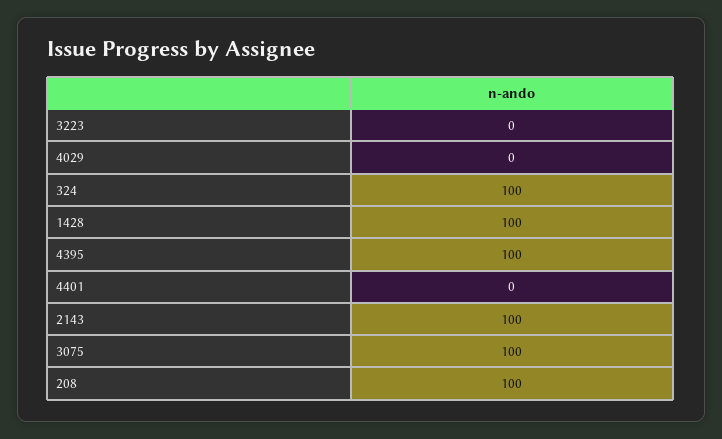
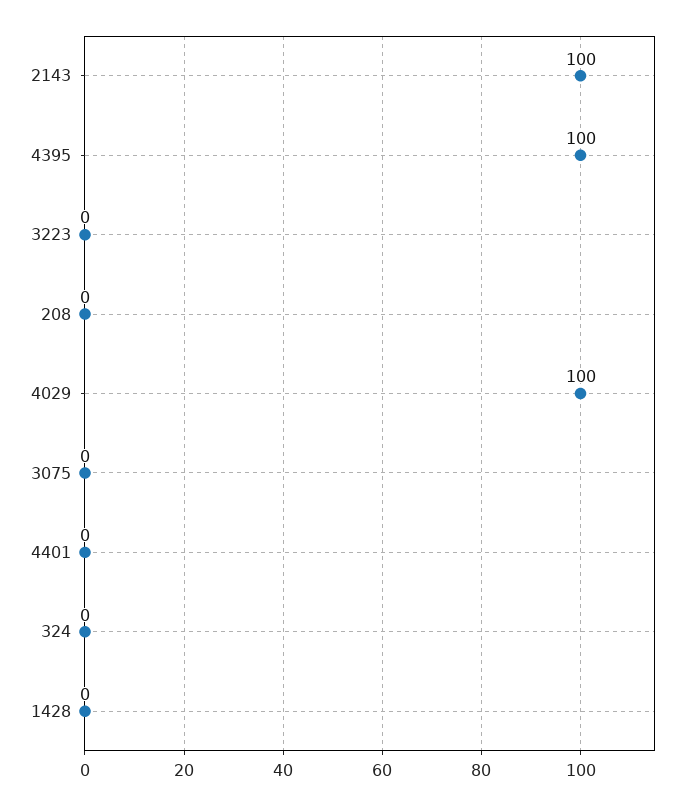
  {
    "3223": 0,
-   "4029": 0,
+   "4029": 100,
-   "324": 100,
+   "324": 0,
-   "1428": 100,
+   "1428": 0,
    "4395": 100,
    "4401": 0,
    "2143": 100,
-   "3075": 100,
+   "3075": 0,
-   "208": 100
+   "208": 0
  }

